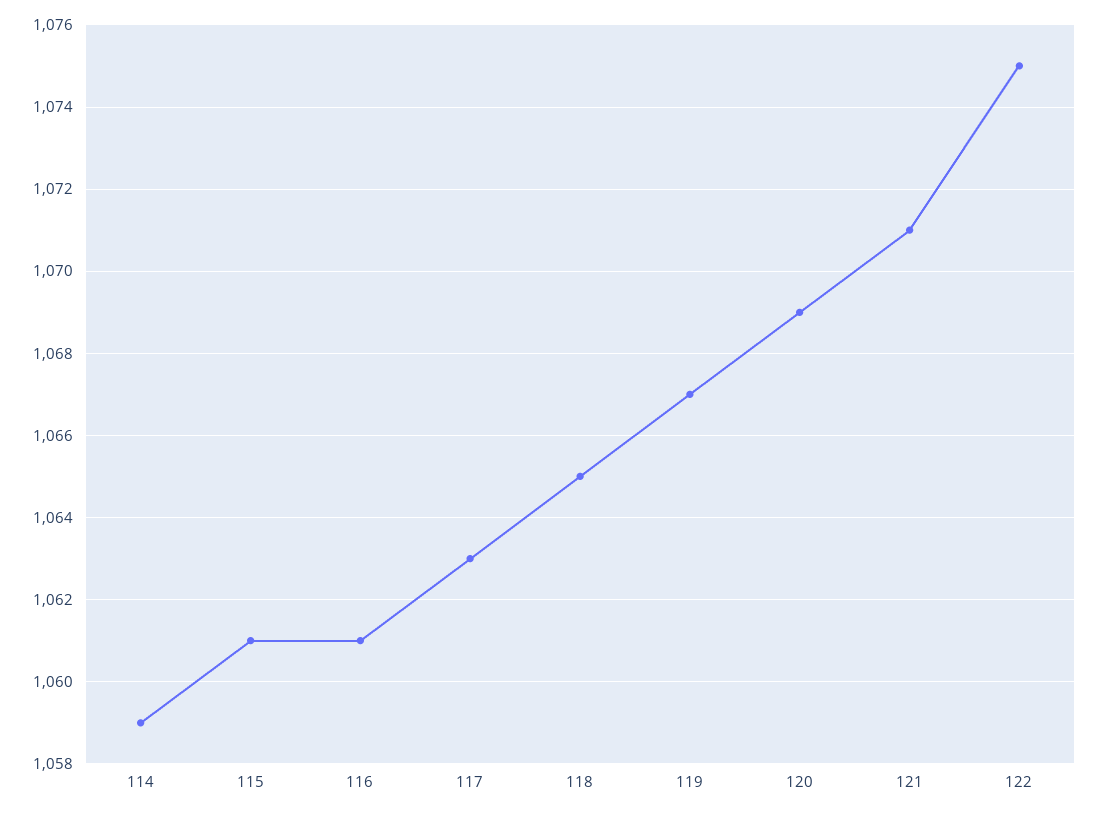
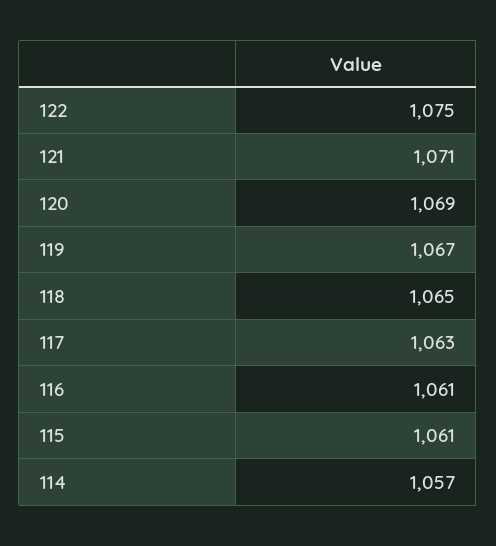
  {
-   "114": 1059,
+   "114": 1057,
    "115": 1061,
    "116": 1061,
    "117": 1063,
    "118": 1065,
    "119": 1067,
    "120": 1069,
    "121": 1071,
    "122": 1075
  }

